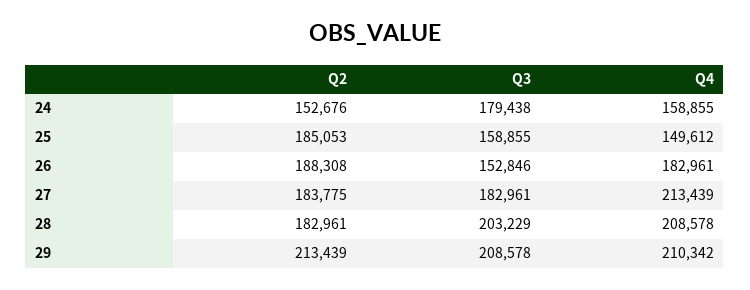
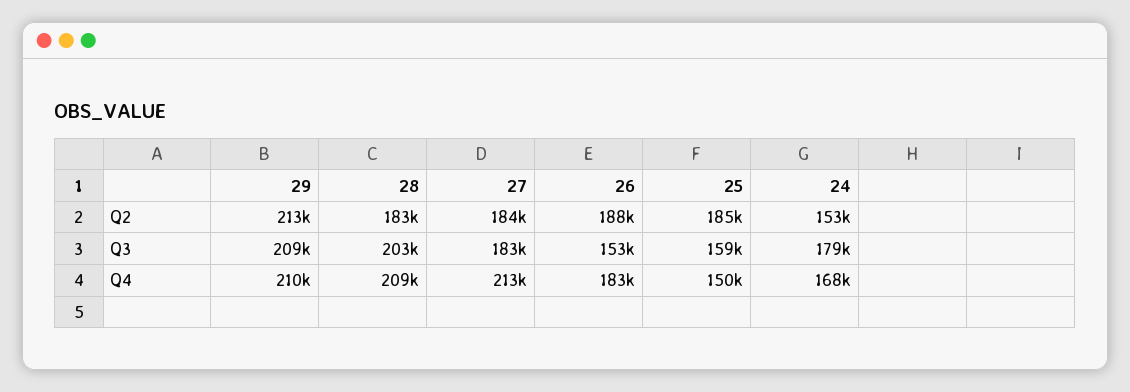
  {
    "Q2": {
      "24": 152676,
      "25": 185053,
      "26": 188308,
      "27": 183775,
      "28": 182961,
      "29": 213439
    },
    "Q3": {
      "24": 179438,
      "25": 158855,
      "26": 152846,
      "27": 182961,
      "28": 203229,
      "29": 208578
    },
    "Q4": {
-     "24": 158855,
+     "24": 168000,
      "25": 149612,
      "26": 182961,
      "27": 213439,
      "28": 208578,
      "29": 210342
    }
  }

